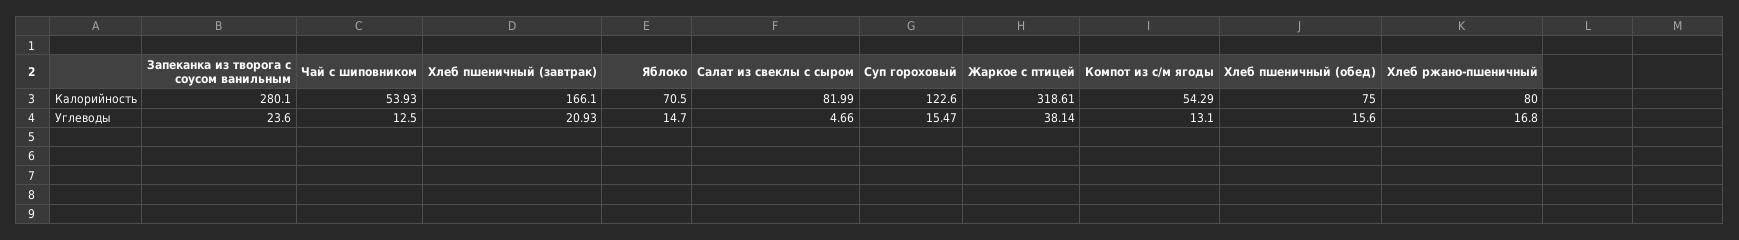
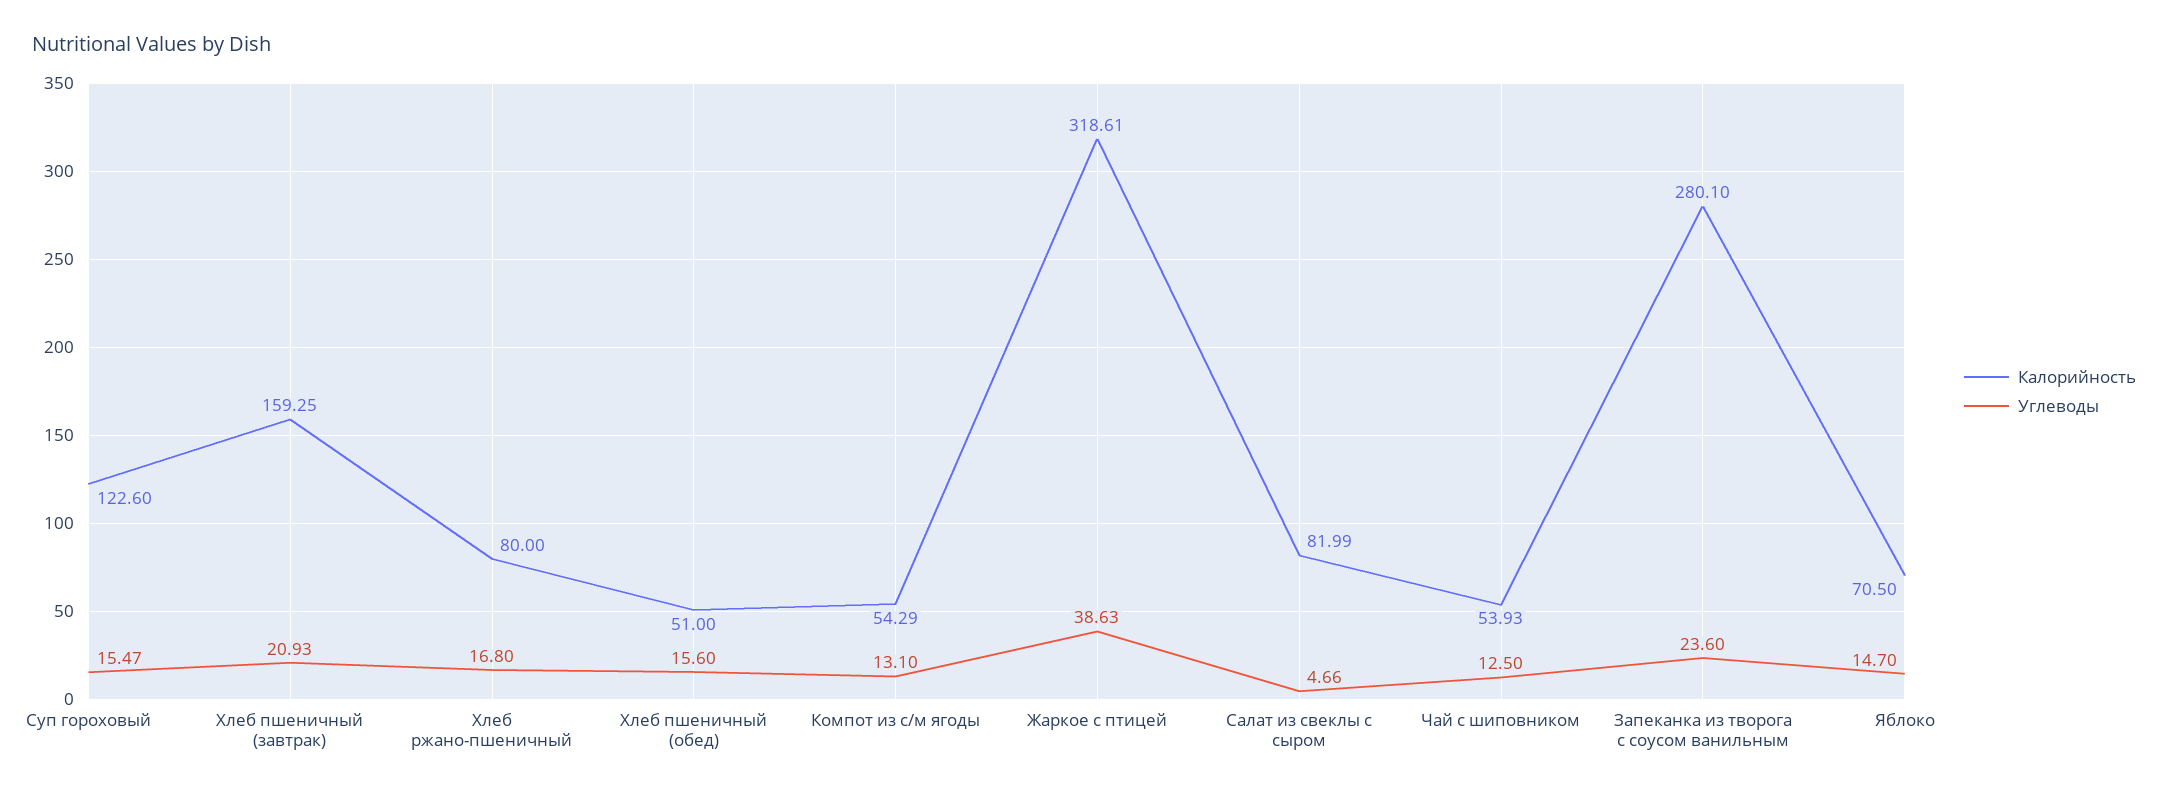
  {
    "Калорийность": {
      "Запеканка из творога с соусом ванильным": 280.1,
      "Чай с шиповником": 53.93,
-     "Хлеб пшеничный (завтрак)": 166.1,
+     "Хлеб пшеничный (завтрак)": 159.25,
      "Яблоко": 70.5,
      "Салат из свеклы с сыром": 81.99,
      "Суп гороховый": 122.6,
      "Жаркое с птицей": 318.61,
      "Компот из с/м ягоды": 54.29,
-     "Хлеб пшеничный (обед)": 75,
+     "Хлеб пшеничный (обед)": 51,
      "Хлеб ржано-пшеничный": 80
    },
    "Углеводы": {
      "Запеканка из творога с соусом ванильным": 23.6,
      "Чай с шиповником": 12.5,
      "Хлеб пшеничный (завтрак)": 20.93,
      "Яблоко": 14.7,
      "Салат из свеклы с сыром": 4.66,
      "Суп гороховый": 15.47,
-     "Жаркое с птицей": 38.14,
+     "Жаркое с птицей": 38.63,
      "Компот из с/м ягоды": 13.1,
      "Хлеб пшеничный (обед)": 15.6,
      "Хлеб ржано-пшеничный": 16.8
    }
  }

